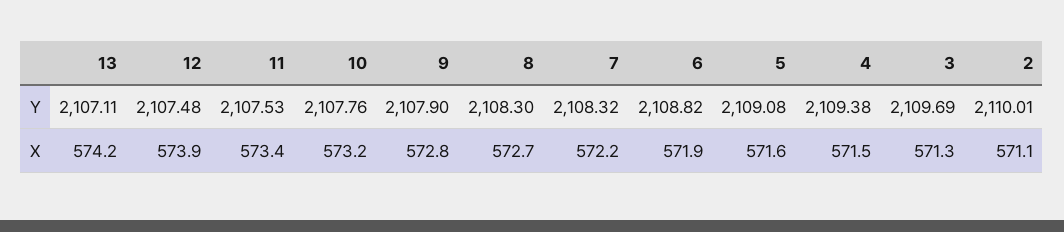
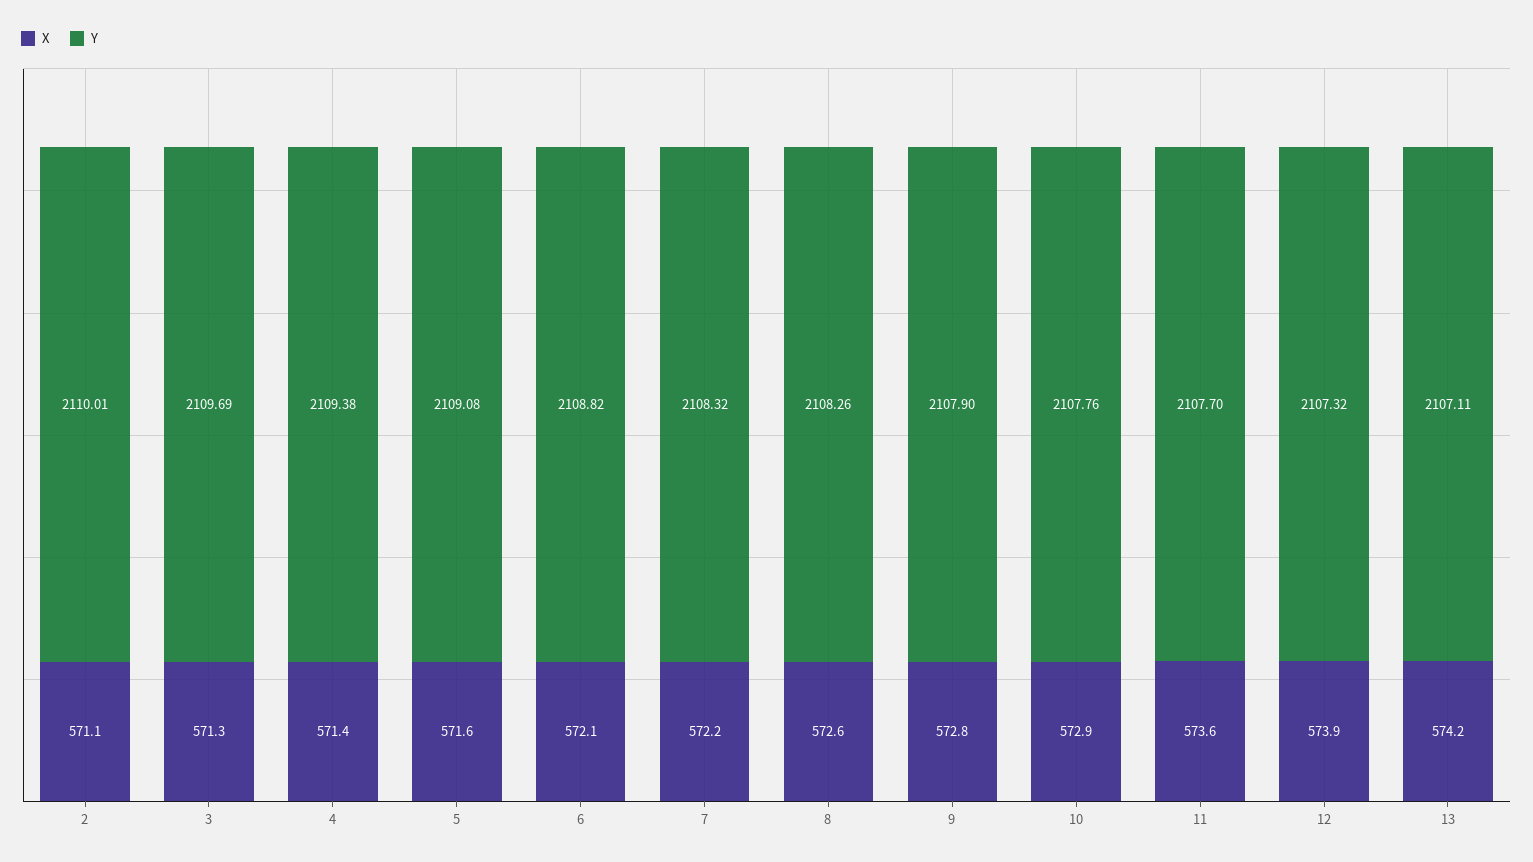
  {
    "Y": {
      "13": 2107.11,
-     "12": 2107.48,
+     "12": 2107.32,
-     "11": 2107.53,
+     "11": 2107.7,
      "10": 2107.76,
      "9": 2107.9,
-     "8": 2108.3,
+     "8": 2108.26,
      "7": 2108.32,
      "6": 2108.82,
      "5": 2109.08,
      "4": 2109.38,
      "3": 2109.69,
      "2": 2110.01
    },
    "X": {
      "13": 574.2,
      "12": 573.9,
-     "11": 573.4,
+     "11": 573.6,
-     "10": 573.2,
+     "10": 572.9,
      "9": 572.8,
-     "8": 572.7,
+     "8": 572.6,
      "7": 572.2,
-     "6": 571.9,
+     "6": 572.1,
      "5": 571.6,
-     "4": 571.5,
+     "4": 571.4,
      "3": 571.3,
      "2": 571.1
    }
  }

